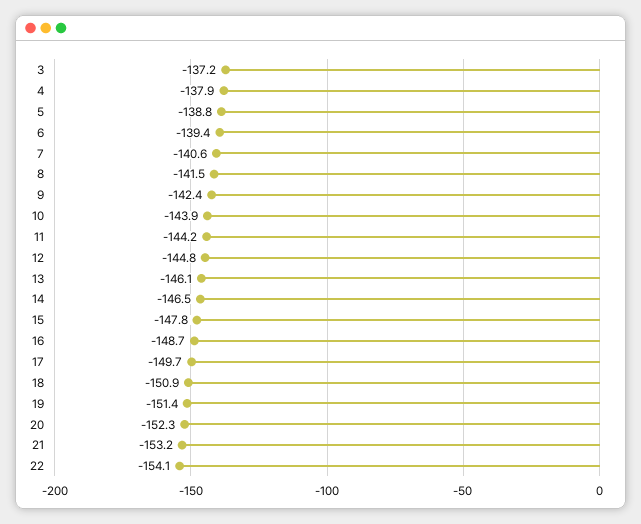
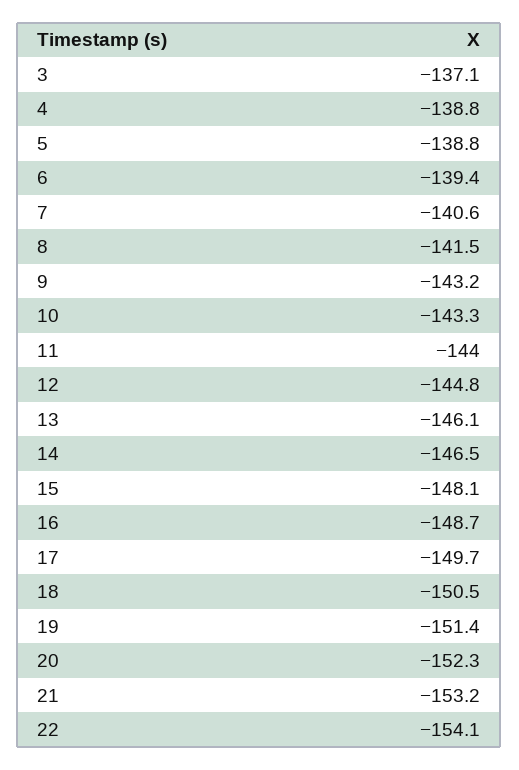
  {
-   "3": -137.2,
+   "3": -137.1,
-   "4": -137.9,
+   "4": -138.8,
    "5": -138.8,
    "6": -139.4,
    "7": -140.6,
    "8": -141.5,
-   "9": -142.4,
+   "9": -143.2,
-   "10": -143.9,
+   "10": -143.3,
-   "11": -144.2,
+   "11": -144,
    "12": -144.8,
    "13": -146.1,
    "14": -146.5,
-   "15": -147.8,
+   "15": -148.1,
    "16": -148.7,
    "17": -149.7,
-   "18": -150.9,
+   "18": -150.5,
    "19": -151.4,
    "20": -152.3,
    "21": -153.2,
    "22": -154.1
  }

